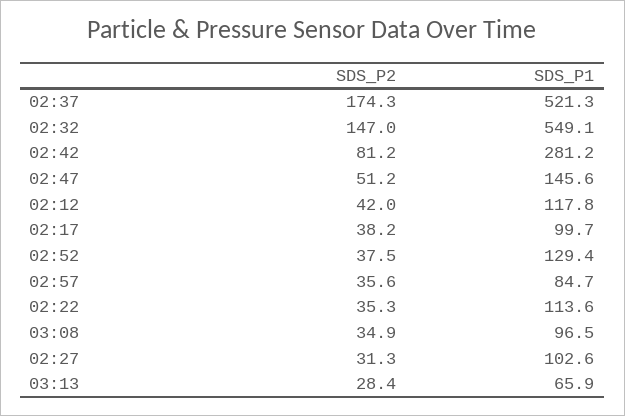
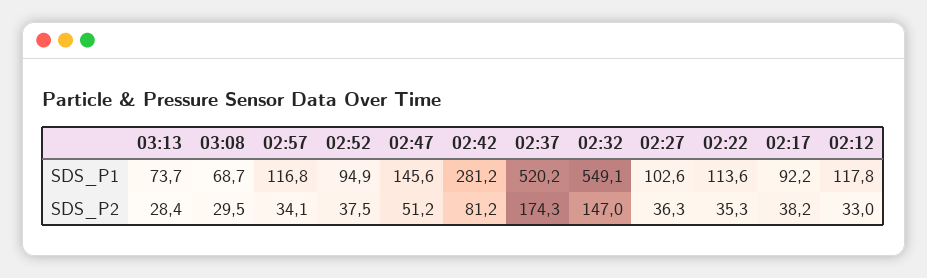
  {
    "SDS_P2": {
      "02:37": 174.3,
      "02:32": 147,
      "02:42": 81.2,
      "02:47": 51.2,
-     "02:12": 42,
+     "02:12": 33,
      "02:17": 38.2,
      "02:52": 37.5,
-     "02:57": 35.6,
+     "02:57": 34.1,
      "02:22": 35.3,
-     "03:08": 34.9,
+     "03:08": 29.5,
-     "02:27": 31.3,
+     "02:27": 36.3,
      "03:13": 28.4
    },
    "SDS_P1": {
-     "02:37": 521.3,
+     "02:37": 520.2,
      "02:32": 549.1,
      "02:42": 281.2,
      "02:47": 145.6,
      "02:12": 117.8,
-     "02:17": 99.7,
+     "02:17": 92.2,
-     "02:52": 129.4,
+     "02:52": 94.9,
-     "02:57": 84.7,
+     "02:57": 116.8,
      "02:22": 113.6,
-     "03:08": 96.5,
+     "03:08": 68.7,
      "02:27": 102.6,
-     "03:13": 65.9
+     "03:13": 73.7
    }
  }

